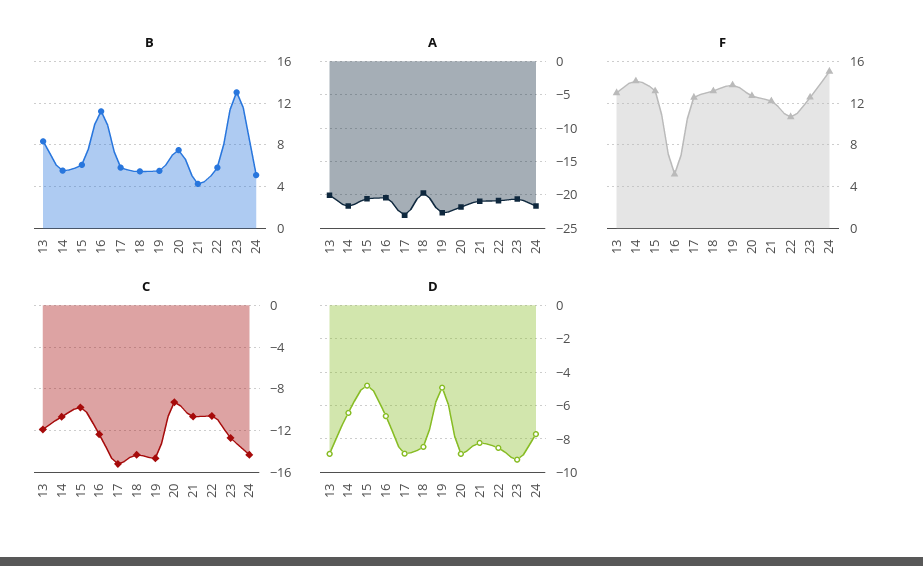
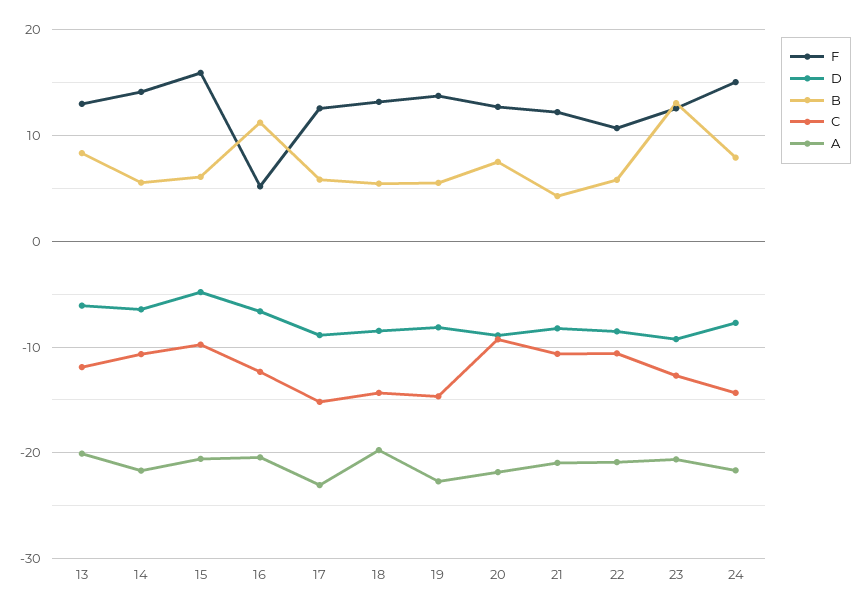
  {
    "B": {
      "13": 8,
      "14": 6,
      "15": 6,
      "16": 11,
      "17": 6,
      "18": 5,
      "19": 6,
      "20": 7,
      "21": 4,
      "22": 6,
      "23": 13,
-     "24": 5
+     "24": 8
    },
    "A": {
      "13": -20,
      "14": -22,
      "15": -21,
      "16": -20,
      "17": -23,
      "18": -20,
      "19": -23,
      "20": -22,
      "21": -21,
      "22": -21,
      "23": -21,
      "24": -22
    },
    "F": {
      "13": 13,
      "14": 14,
-     "15": 13,
+     "15": 16,
      "16": 5,
      "17": 13,
      "18": 13,
      "19": 14,
      "20": 13,
      "21": 12,
      "22": 11,
      "23": 13,
      "24": 15
    },
    "C": {
      "13": -12,
      "14": -11,
      "15": -10,
      "16": -12,
      "17": -15,
      "18": -14,
      "19": -15,
      "20": -9,
      "21": -11,
      "22": -11,
      "23": -13,
      "24": -14
    },
    "D": {
-     "13": -9,
+     "13": -6,
      "14": -6.5,
      "15": -5,
      "16": -6.5,
      "17": -9,
      "18": -8.5,
-     "19": -5,
+     "19": -8,
      "20": -9,
      "21": -8,
      "22": -8.5,
      "23": -9,
      "24": -7.5
    }
  }

